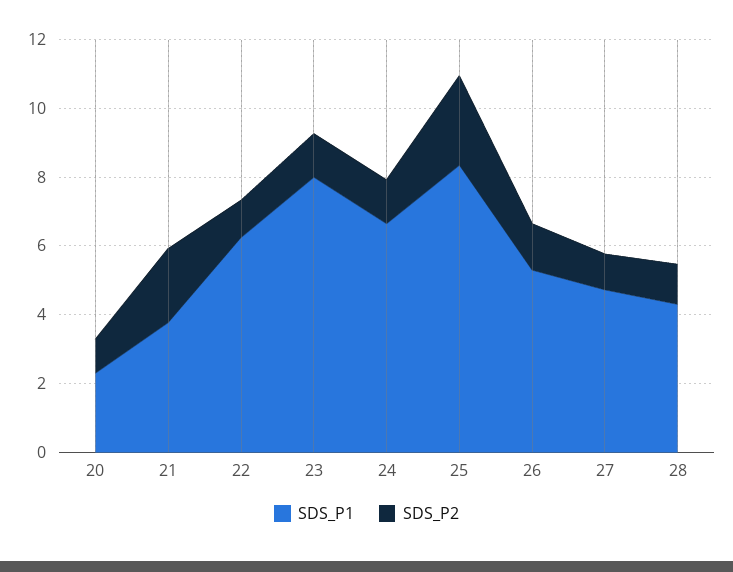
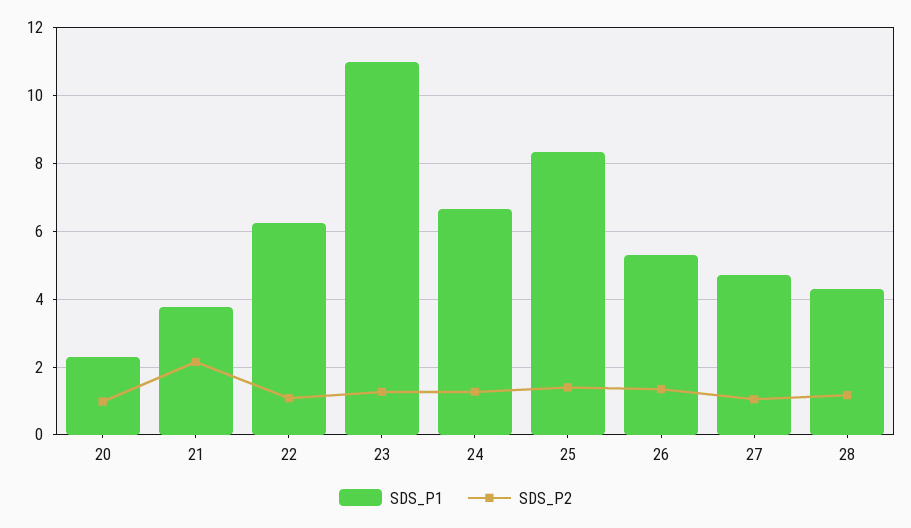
  {
    "SDS_P1": {
      "20": 2.4,
      "21": 3.8,
      "22": 6.2,
-     "23": 8,
+     "23": 11,
      "24": 6.6,
      "25": 8.4,
      "26": 5.4,
      "27": 4.8,
      "28": 4.4
    },
    "SDS_P2": {
      "20": 1,
      "21": 2.2,
      "22": 1,
      "23": 1.2,
      "24": 1.2,
-     "25": 2.5,
+     "25": 1.4,
      "26": 1.4,
      "27": 1,
      "28": 1.2
    }
  }

